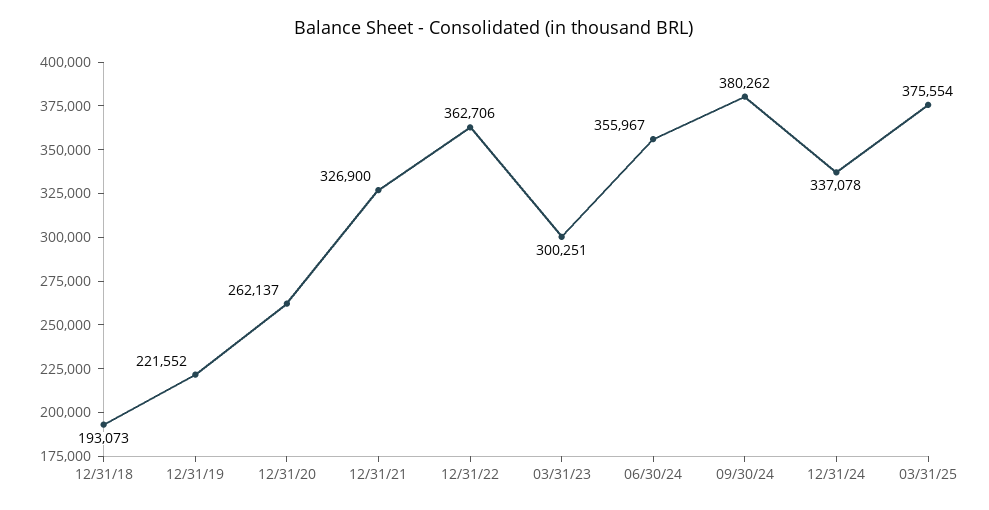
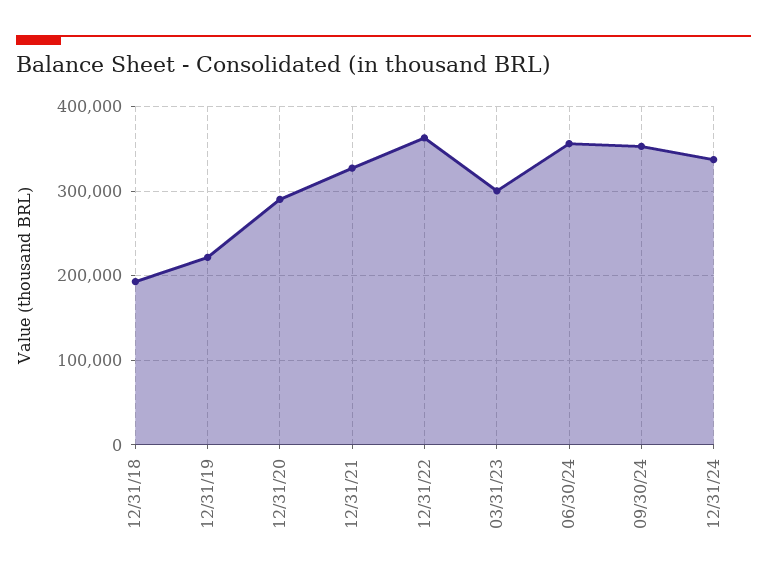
  {
    "12/31/18": 193073,
    "12/31/19": 221552,
-   "12/31/20": 262137,
+   "12/31/20": 290000,
    "12/31/21": 326900,
    "12/31/22": 362706,
    "03/31/23": 300251,
    "06/30/24": 355967,
-   "09/30/24": 380262,
+   "09/30/24": 350000,
-   "12/31/24": 337078,
+   "12/31/24": 337078
-   "03/31/25": 375554
  }

